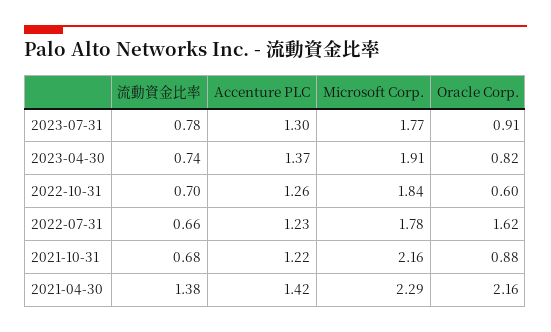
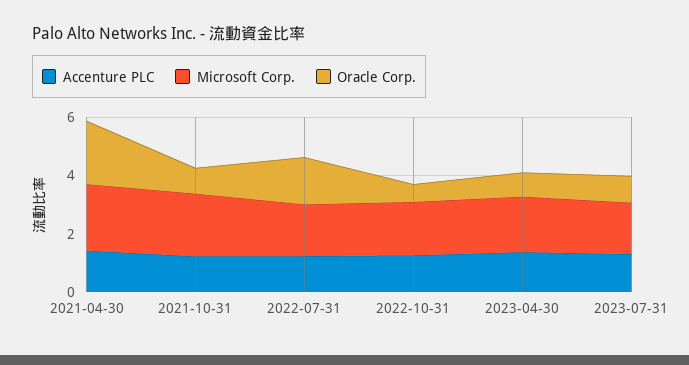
  {
-   "流動資金比率": {
-     "2023-07-31": 0.78,
-     "2023-04-30": 0.74,
-     "2022-10-31": 0.7,
-     "2022-07-31": 0.66,
-     "2021-10-31": 0.68,
-     "2021-04-30": 1.38
-   },
    "Accenture PLC": {
      "2023-07-31": 1.3,
      "2023-04-30": 1.37,
      "2022-10-31": 1.26,
      "2022-07-31": 1.23,
      "2021-10-31": 1.22,
      "2021-04-30": 1.42
    },
    "Microsoft Corp.": {
      "2023-07-31": 1.77,
      "2023-04-30": 1.91,
      "2022-10-31": 1.84,
      "2022-07-31": 1.78,
      "2021-10-31": 2.16,
      "2021-04-30": 2.29
    },
    "Oracle Corp.": {
      "2023-07-31": 0.91,
      "2023-04-30": 0.82,
      "2022-10-31": 0.6,
      "2022-07-31": 1.62,
      "2021-10-31": 0.88,
      "2021-04-30": 2.16
    }
  }

